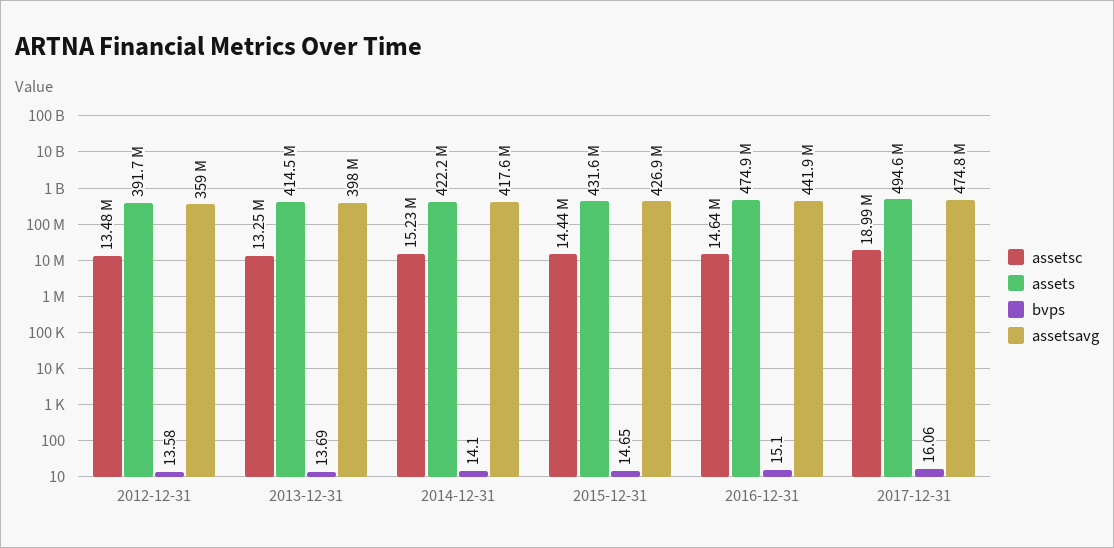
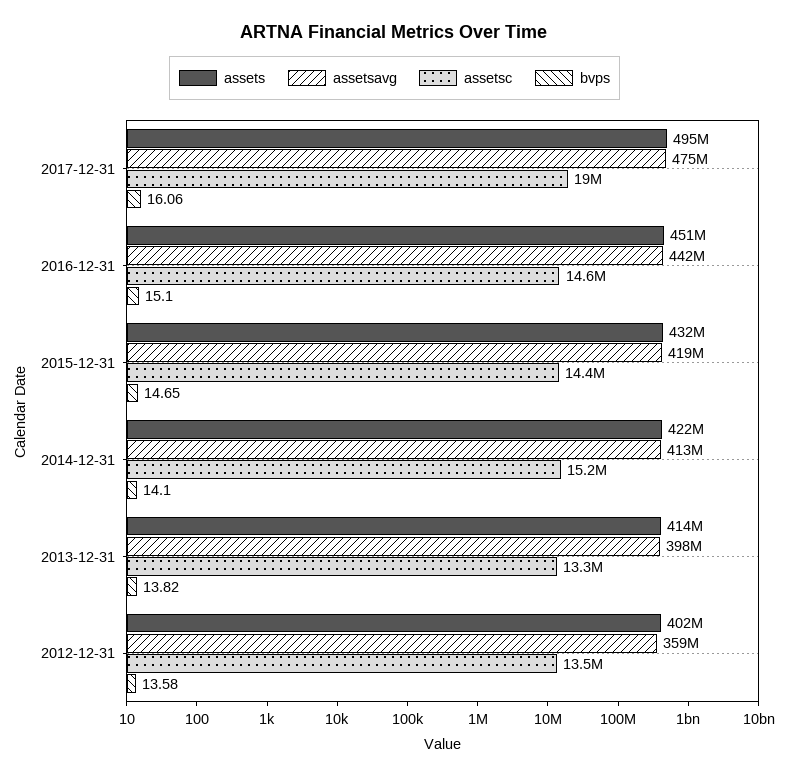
  {
    "assetsc": {
      "2012-12-31": 13480000,
      "2013-12-31": 13250000,
      "2014-12-31": 15230000,
      "2015-12-31": 14440000,
      "2016-12-31": 14640000,
      "2017-12-31": 18990000
    },
    "assets": {
-     "2012-12-31": 391700000,
+     "2012-12-31": 402000000,
      "2013-12-31": 414500000,
      "2014-12-31": 422200000,
      "2015-12-31": 431600000,
-     "2016-12-31": 474900000,
+     "2016-12-31": 451000000,
      "2017-12-31": 494600000
    },
    "bvps": {
      "2012-12-31": 13.58,
-     "2013-12-31": 13.69,
+     "2013-12-31": 13.82,
      "2014-12-31": 14.1,
      "2015-12-31": 14.65,
      "2016-12-31": 15.1,
      "2017-12-31": 16.06
    },
    "assetsavg": {
      "2012-12-31": 359000000,
      "2013-12-31": 398000000,
-     "2014-12-31": 417600000,
+     "2014-12-31": 413000000,
-     "2015-12-31": 426900000,
+     "2015-12-31": 419000000,
      "2016-12-31": 441900000,
      "2017-12-31": 474800000
    }
  }

